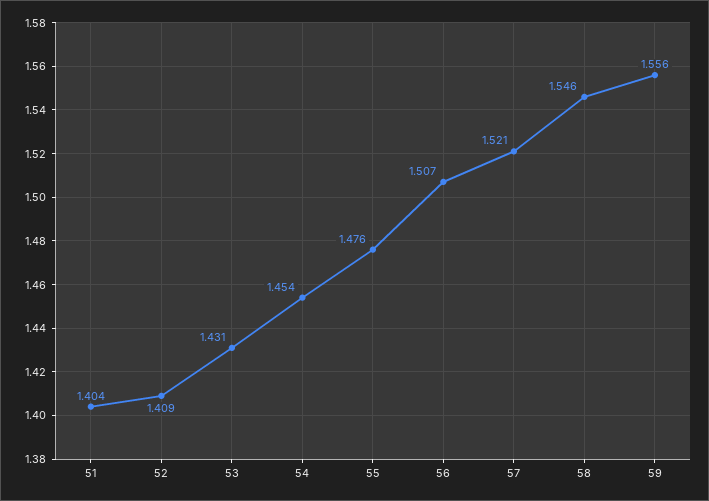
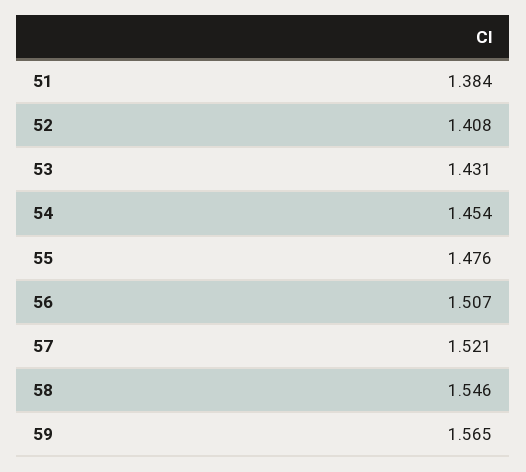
  {
-   "51": 1.404,
+   "51": 1.384,
-   "52": 1.409,
+   "52": 1.408,
    "53": 1.431,
    "54": 1.454,
    "55": 1.476,
    "56": 1.507,
    "57": 1.521,
    "58": 1.546,
-   "59": 1.556
+   "59": 1.565
  }

